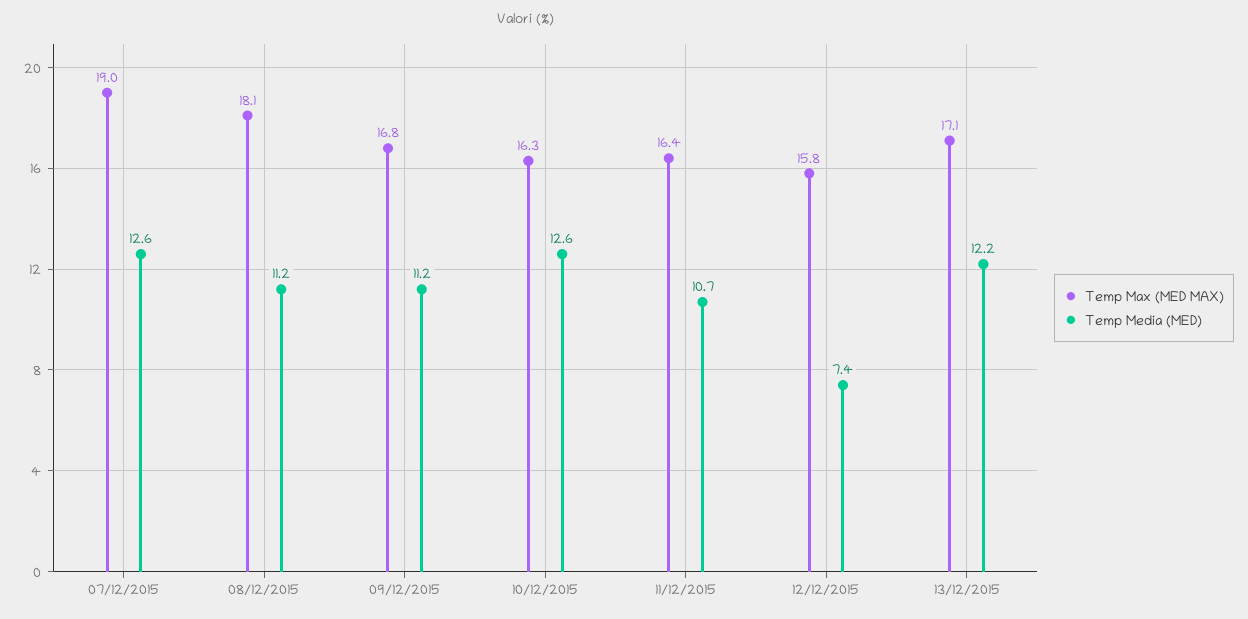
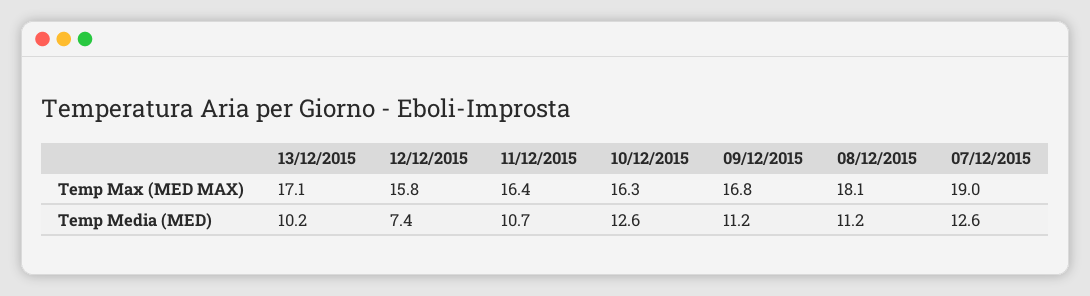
  {
    "Temp Max (MED MAX)": {
      "07/12/2015": 19,
      "08/12/2015": 18.1,
      "09/12/2015": 16.8,
      "10/12/2015": 16.3,
      "11/12/2015": 16.4,
      "12/12/2015": 15.8,
      "13/12/2015": 17.1
    },
    "Temp Media (MED)": {
      "07/12/2015": 12.6,
      "08/12/2015": 11.2,
      "09/12/2015": 11.2,
      "10/12/2015": 12.6,
      "11/12/2015": 10.7,
      "12/12/2015": 7.4,
-     "13/12/2015": 12.2
+     "13/12/2015": 10.2
    }
  }

